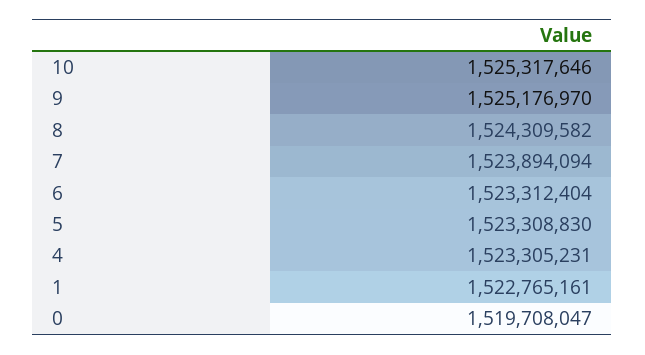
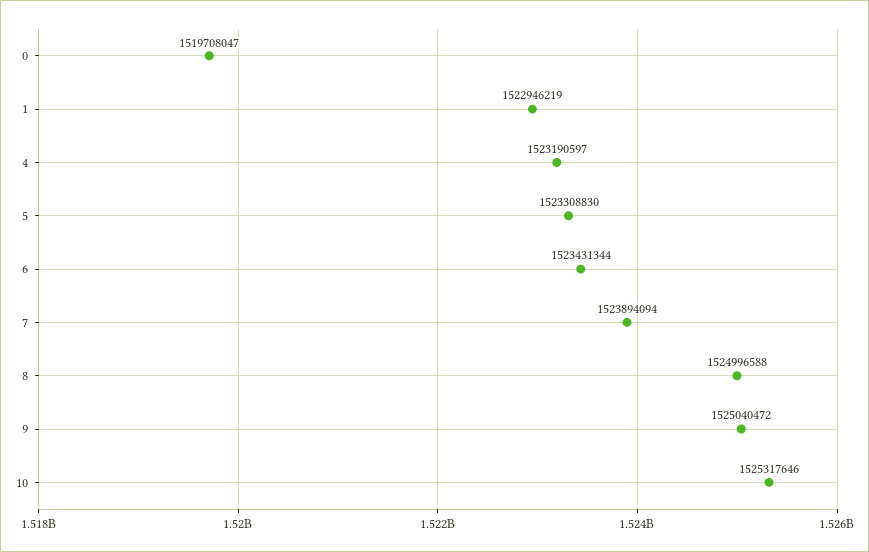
  {
    "10": 1525317646,
-   "9": 1525176970,
+   "9": 1525040472,
-   "8": 1524309582,
+   "8": 1524996588,
    "7": 1523894094,
-   "6": 1523312404,
+   "6": 1523431344,
    "5": 1523308830,
-   "4": 1523305231,
+   "4": 1523190597,
-   "1": 1522765161,
+   "1": 1522946219,
    "0": 1519708047
  }

